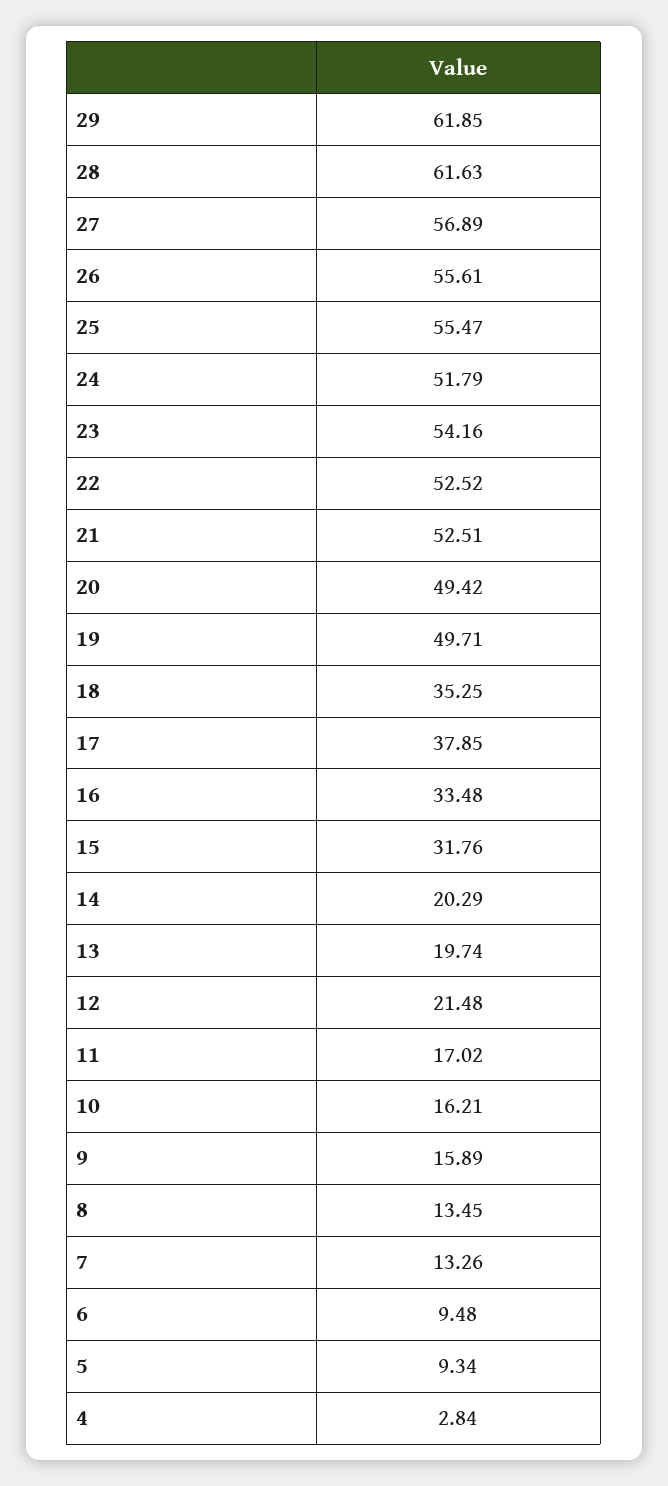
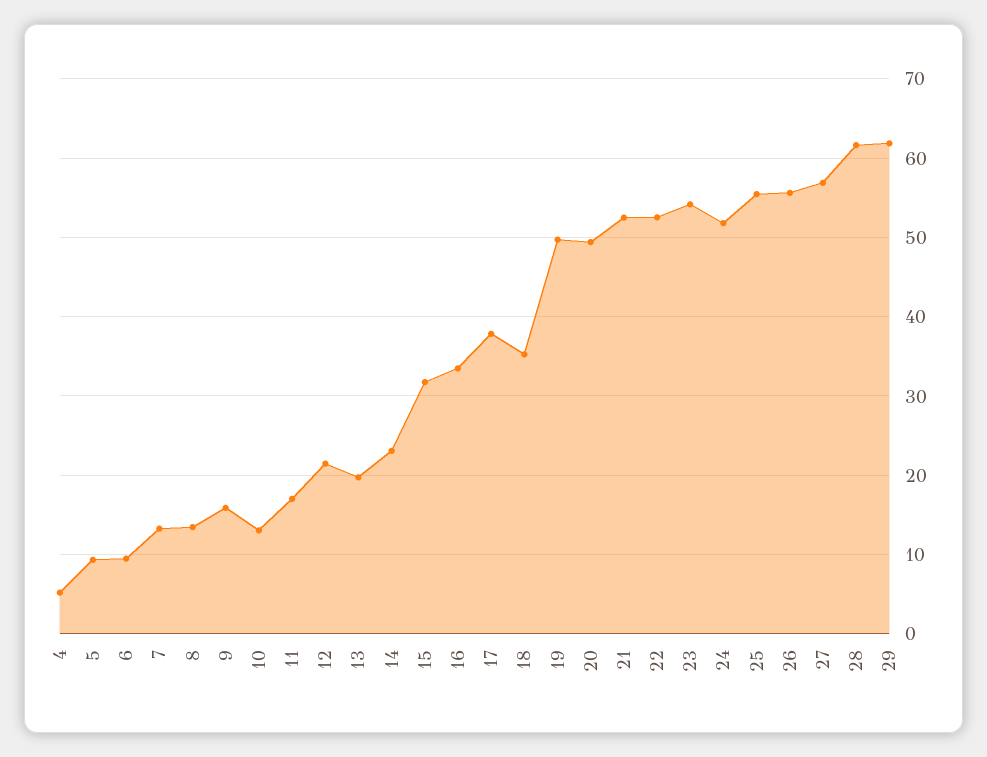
  {
    "29": 61.85,
    "28": 61.63,
    "27": 56.89,
    "26": 55.61,
    "25": 55.47,
    "24": 51.79,
    "23": 54.16,
    "22": 52.52,
    "21": 52.51,
    "20": 49.42,
    "19": 49.71,
    "18": 35.25,
    "17": 37.85,
    "16": 33.48,
    "15": 31.76,
-   "14": 20.29,
+   "14": 23,
    "13": 19.74,
    "12": 21.48,
    "11": 17.02,
-   "10": 16.21,
+   "10": 13,
    "9": 15.89,
    "8": 13.45,
    "7": 13.26,
    "6": 9.48,
    "5": 9.34,
-   "4": 2.84
+   "4": 5
  }

